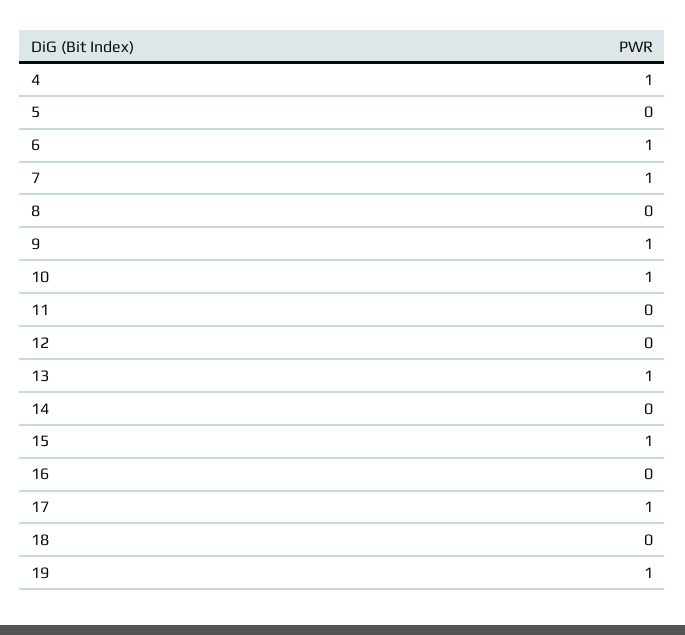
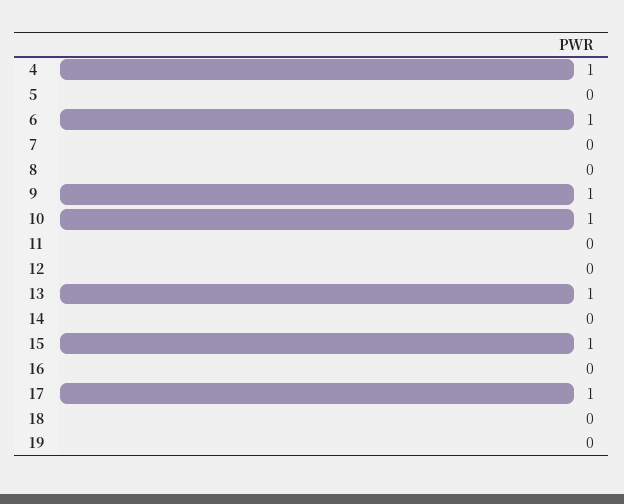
  {
    "4": 1,
    "5": 0,
    "6": 1,
-   "7": 1,
+   "7": 0,
    "8": 0,
    "9": 1,
    "10": 1,
    "11": 0,
    "12": 0,
    "13": 1,
    "14": 0,
    "15": 1,
    "16": 0,
    "17": 1,
    "18": 0,
-   "19": 1
+   "19": 0
  }

